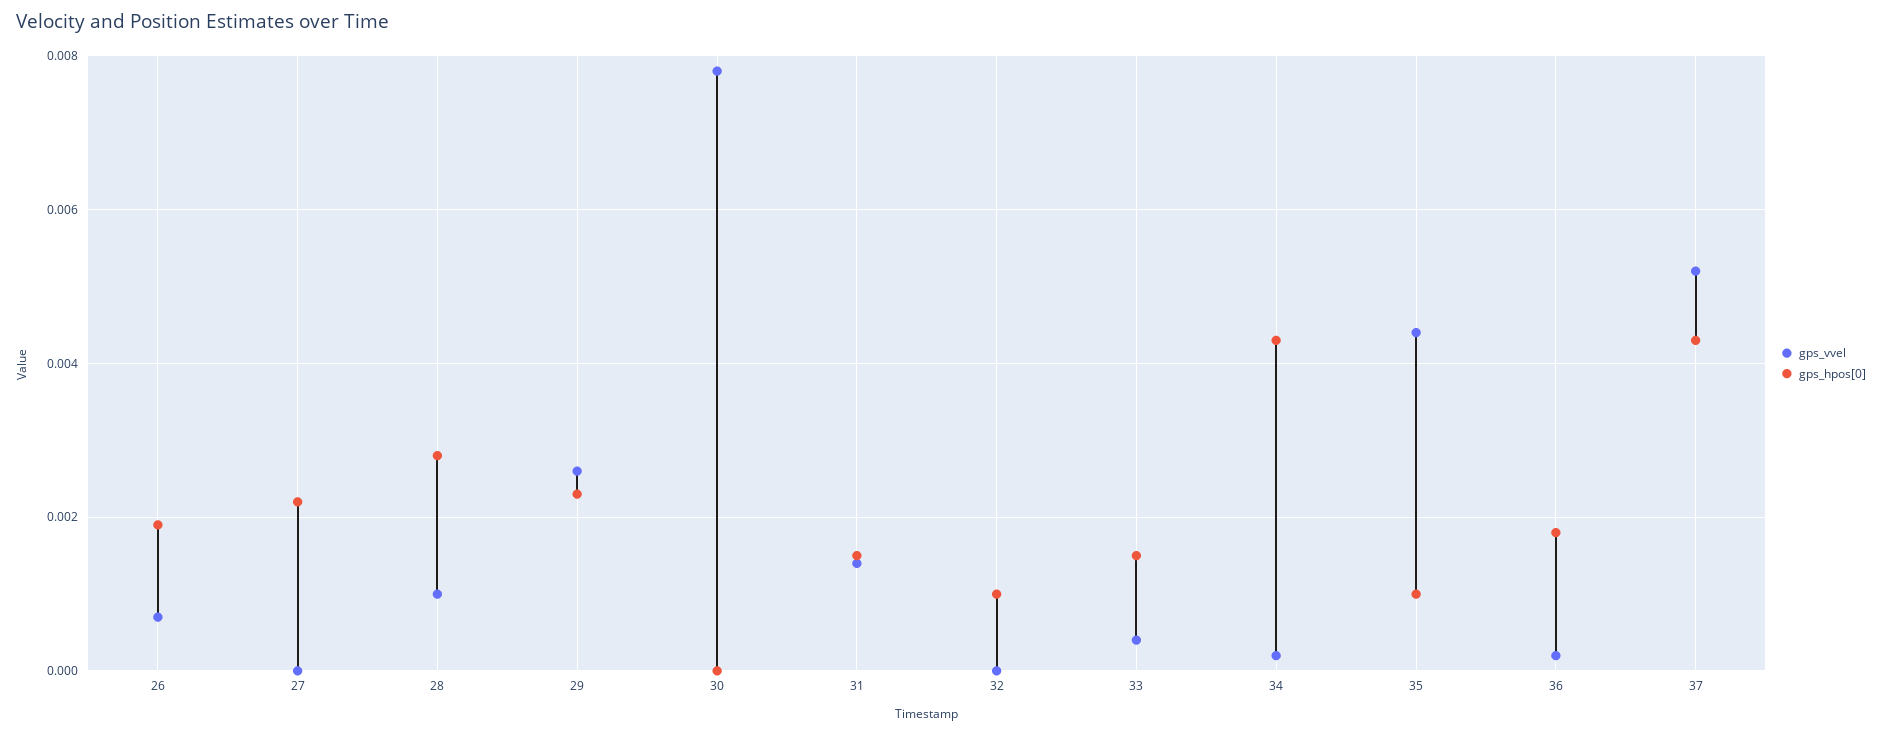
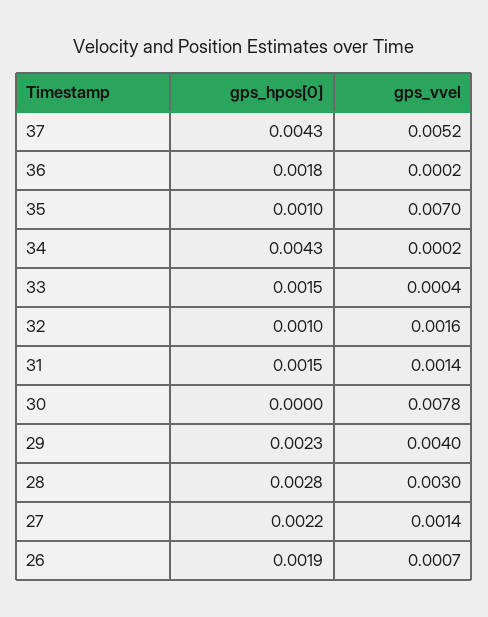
  {
    "gps_vvel": {
      "26": 0.0007,
-     "27": 0,
+     "27": 0.0014,
-     "28": 0.001,
+     "28": 0.003,
-     "29": 0.0025,
+     "29": 0.004,
      "30": 0.0078,
      "31": 0.0014,
-     "32": 0,
+     "32": 0.0016,
      "33": 0.0004,
      "34": 0.0002,
-     "35": 0.0045,
+     "35": 0.007,
      "36": 0.0002,
      "37": 0.0052
    },
    "gps_hpos[0]": {
      "26": 0.0019,
      "27": 0.0022,
      "28": 0.0028,
      "29": 0.0023,
      "30": 0,
      "31": 0.0015,
      "32": 0.001,
      "33": 0.0015,
      "34": 0.0043,
      "35": 0.001,
      "36": 0.0018,
      "37": 0.0043
    }
  }

